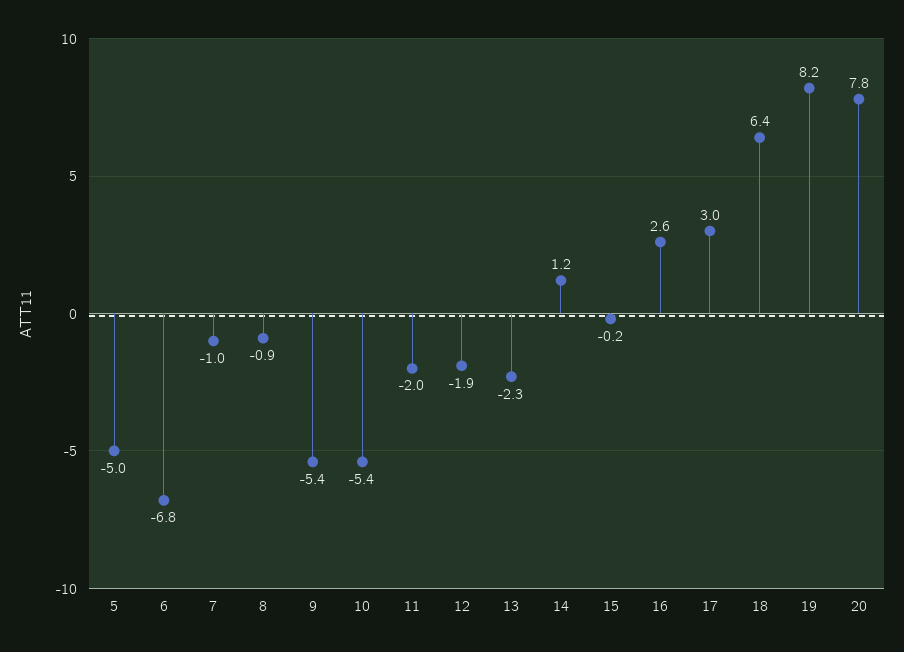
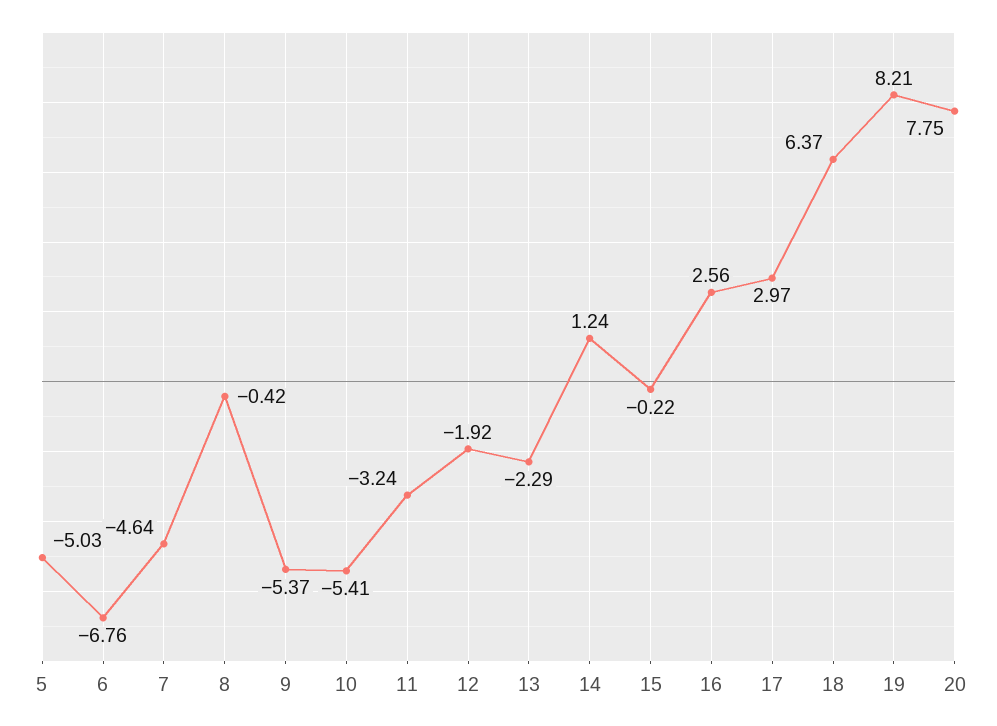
  {
    "5": -5.03,
    "6": -6.76,
-   "7": -1,
+   "7": -4.64,
-   "8": -0.9,
+   "8": -0.42,
    "9": -5.37,
    "10": -5.41,
-   "11": -2,
+   "11": -3.24,
    "12": -1.92,
    "13": -2.29,
    "14": 1.24,
    "15": -0.22,
    "16": 2.56,
    "17": 2.97,
    "18": 6.37,
    "19": 8.21,
    "20": 7.75
  }

